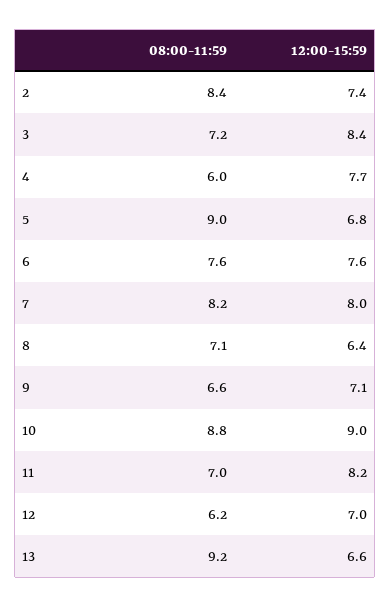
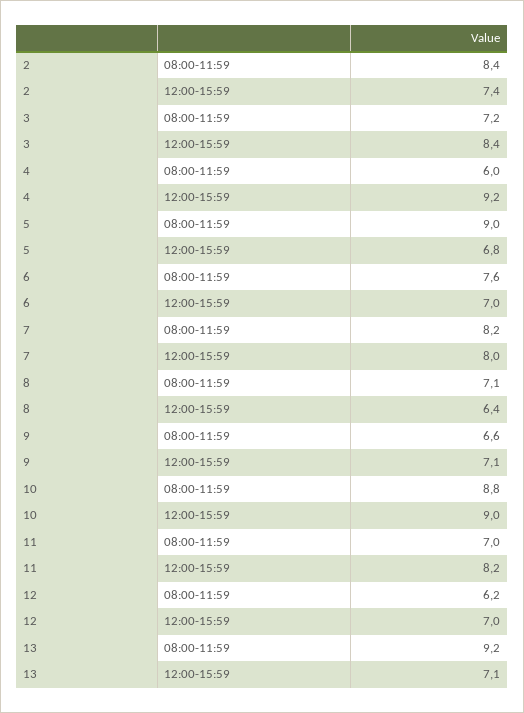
  {
    "08:00-11:59": {
      "2": 8.4,
      "3": 7.2,
      "4": 6,
      "5": 9,
      "6": 7.6,
      "7": 8.2,
      "8": 7.1,
      "9": 6.6,
      "10": 8.8,
      "11": 7,
      "12": 6.2,
      "13": 9.2
    },
    "12:00-15:59": {
      "2": 7.4,
      "3": 8.4,
-     "4": 7.7,
+     "4": 9.2,
      "5": 6.8,
-     "6": 7.6,
+     "6": 7,
      "7": 8,
      "8": 6.4,
      "9": 7.1,
      "10": 9,
      "11": 8.2,
      "12": 7,
-     "13": 6.6
+     "13": 7.1
    }
  }

